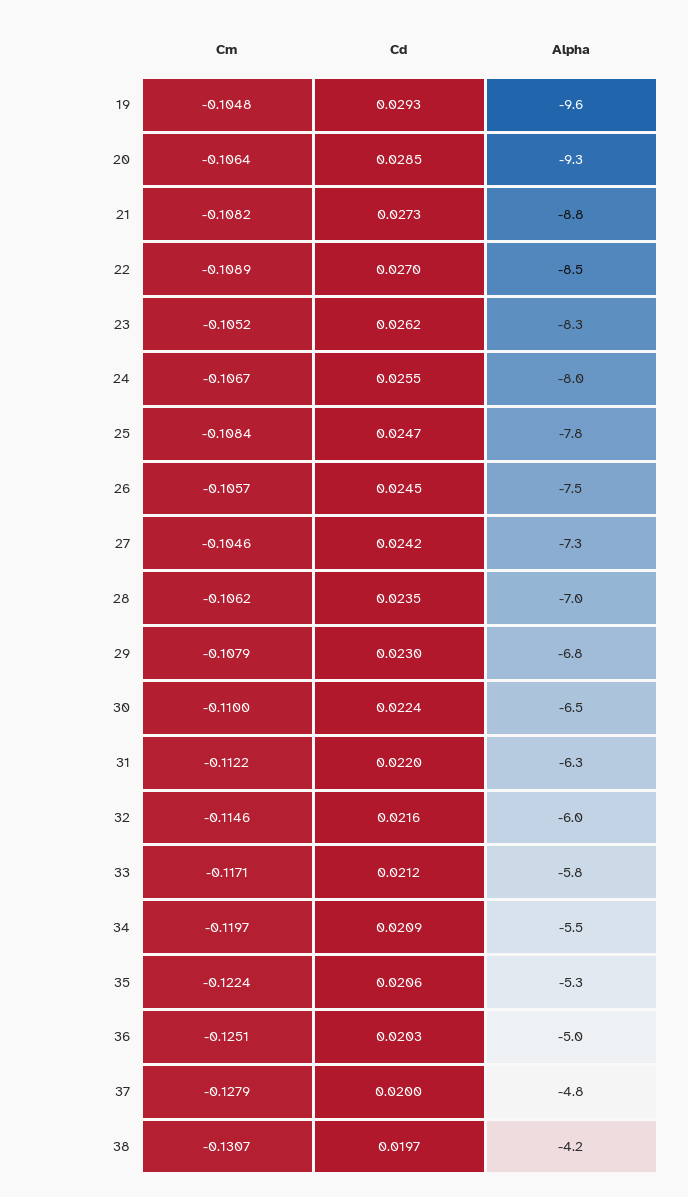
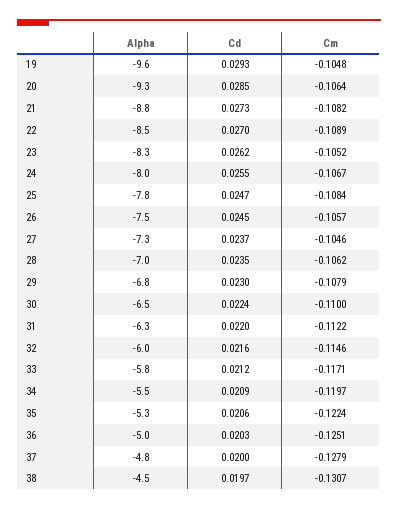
  {
    "Cm": {
      "19": -0.1048,
      "20": -0.1064,
      "21": -0.1082,
      "22": -0.1089,
      "23": -0.1052,
      "24": -0.1067,
      "25": -0.1084,
      "26": -0.1057,
      "27": -0.1046,
      "28": -0.1062,
      "29": -0.1079,
      "30": -0.11,
      "31": -0.1122,
      "32": -0.1146,
      "33": -0.1171,
      "34": -0.1197,
      "35": -0.1224,
      "36": -0.1251,
      "37": -0.1279,
      "38": -0.1307
    },
    "Cd": {
      "19": 0.0293,
      "20": 0.0285,
      "21": 0.0273,
      "22": 0.027,
      "23": 0.0262,
      "24": 0.0255,
      "25": 0.0247,
      "26": 0.0245,
-     "27": 0.0242,
+     "27": 0.0237,
      "28": 0.0235,
      "29": 0.023,
      "30": 0.0224,
      "31": 0.022,
      "32": 0.0216,
      "33": 0.0212,
      "34": 0.0209,
      "35": 0.0206,
      "36": 0.0203,
      "37": 0.02,
      "38": 0.0197
    },
    "Alpha": {
      "19": -9.6,
      "20": -9.3,
      "21": -8.8,
      "22": -8.5,
      "23": -8.3,
      "24": -8,
      "25": -7.8,
      "26": -7.5,
      "27": -7.3,
      "28": -7,
      "29": -6.8,
      "30": -6.5,
      "31": -6.3,
      "32": -6,
      "33": -5.8,
      "34": -5.5,
      "35": -5.3,
      "36": -5,
      "37": -4.8,
-     "38": -4.2
+     "38": -4.5
    }
  }

